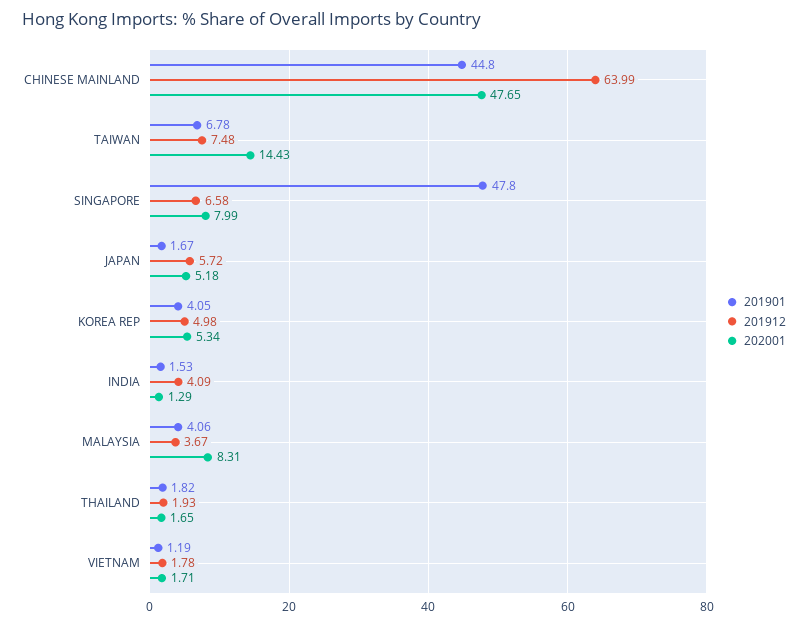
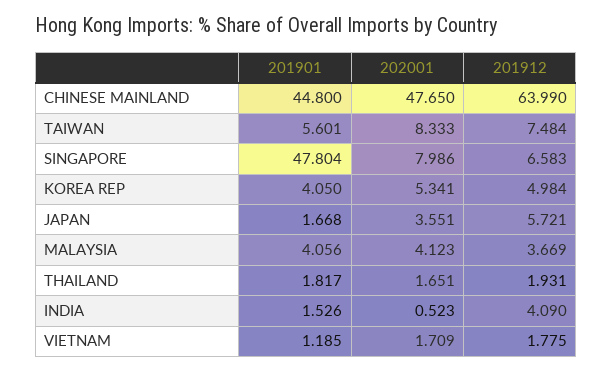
  {
    "201901": {
      "CHINESE MAINLAND": 44.8,
-     "TAIWAN": 6.78,
+     "TAIWAN": 5.601,
      "SINGAPORE": 47.804,
      "JAPAN": 1.668,
      "KOREA REP": 4.05,
      "INDIA": 1.526,
      "MALAYSIA": 4.056,
      "THAILAND": 1.817,
      "VIETNAM": 1.185
    },
    "201912": {
      "CHINESE MAINLAND": 63.99,
      "TAIWAN": 7.484,
      "SINGAPORE": 6.583,
      "JAPAN": 5.721,
      "KOREA REP": 4.984,
      "INDIA": 4.09,
      "MALAYSIA": 3.669,
      "THAILAND": 1.931,
      "VIETNAM": 1.775
    },
    "202001": {
      "CHINESE MAINLAND": 47.65,
-     "TAIWAN": 14.43,
+     "TAIWAN": 8.333,
      "SINGAPORE": 7.986,
-     "JAPAN": 5.18,
+     "JAPAN": 3.551,
      "KOREA REP": 5.341,
-     "INDIA": 1.29,
+     "INDIA": 0.523,
-     "MALAYSIA": 8.31,
+     "MALAYSIA": 4.123,
      "THAILAND": 1.651,
      "VIETNAM": 1.709
    }
  }

